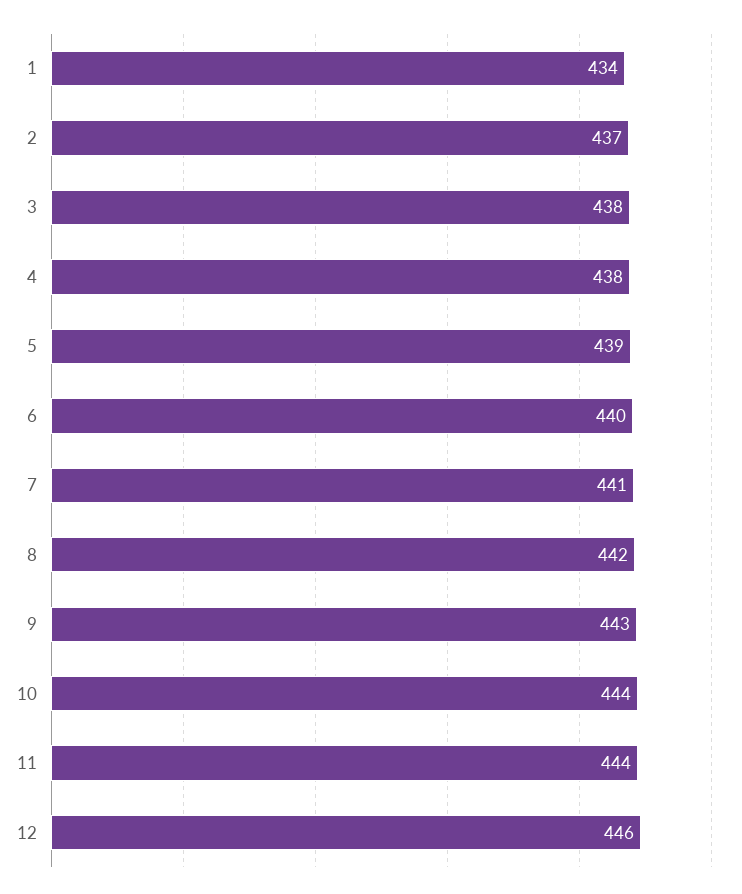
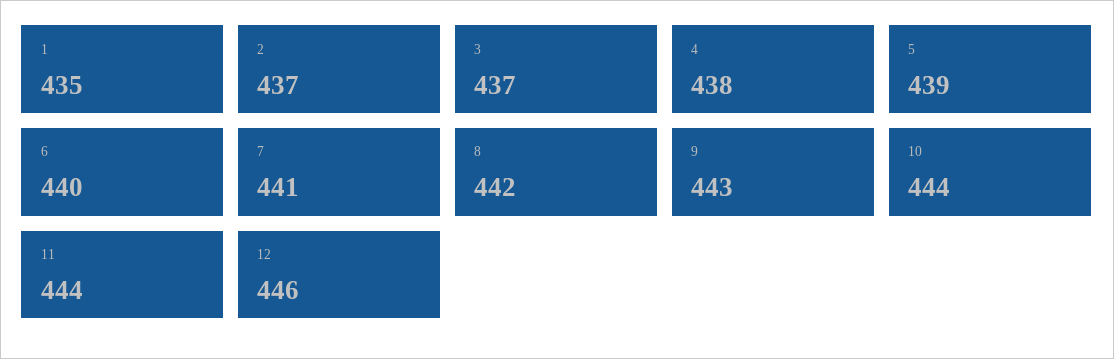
  {
-   "1": 434,
+   "1": 435,
    "2": 437,
-   "3": 438,
+   "3": 437,
    "4": 438,
    "5": 439,
    "6": 440,
    "7": 441,
    "8": 442,
    "9": 443,
    "10": 444,
    "11": 444,
    "12": 446
  }

